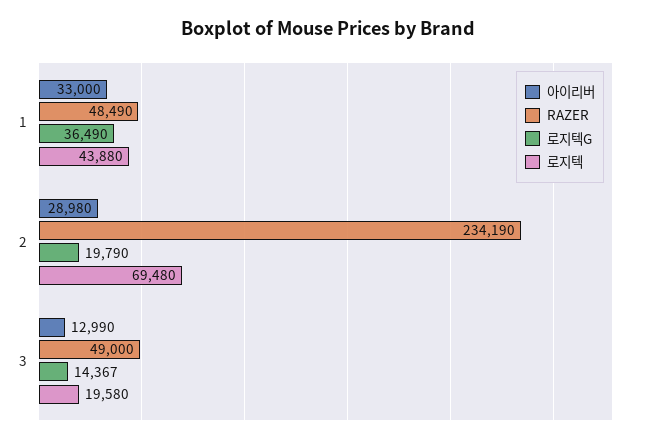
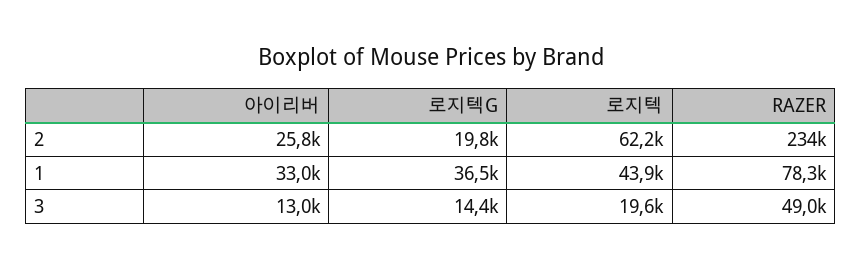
  {
    "아이리버": {
      "1": 33000,
-     "2": 28980,
+     "2": 25800,
      "3": 12990
    },
    "RAZER": {
-     "1": 48490,
+     "1": 78300,
      "2": 234190,
      "3": 49000
    },
    "로지텍G": {
      "1": 36490,
      "2": 19790,
      "3": 14367
    },
    "로지텍": {
      "1": 43880,
-     "2": 69480,
+     "2": 62200,
      "3": 19580
    }
  }

